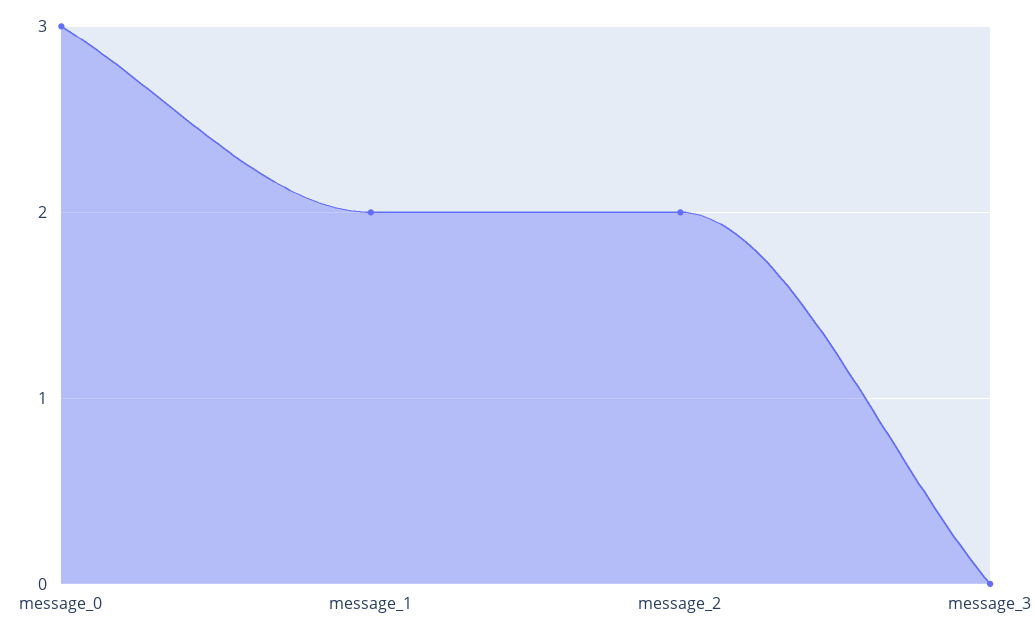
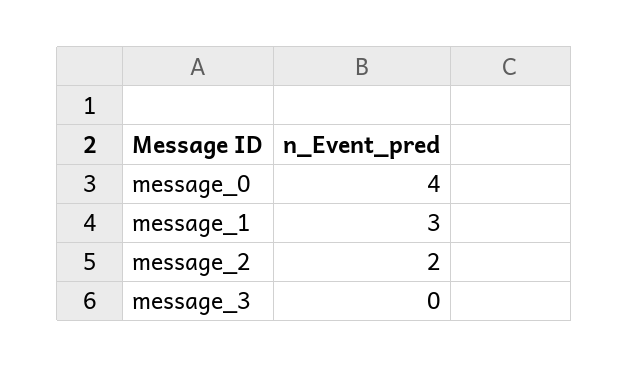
  {
-   "message_0": 3,
+   "message_0": 4,
-   "message_1": 2,
+   "message_1": 3,
    "message_2": 2,
    "message_3": 0
  }

